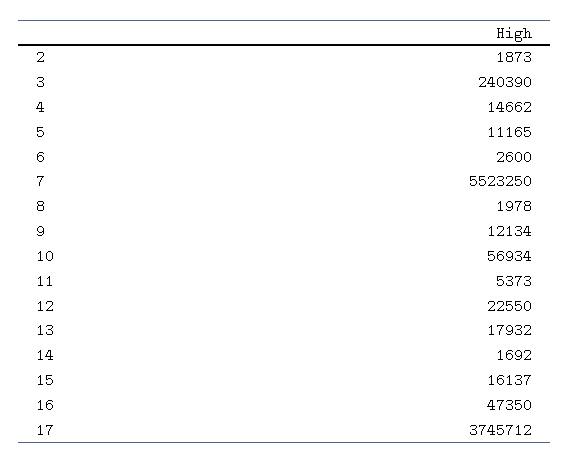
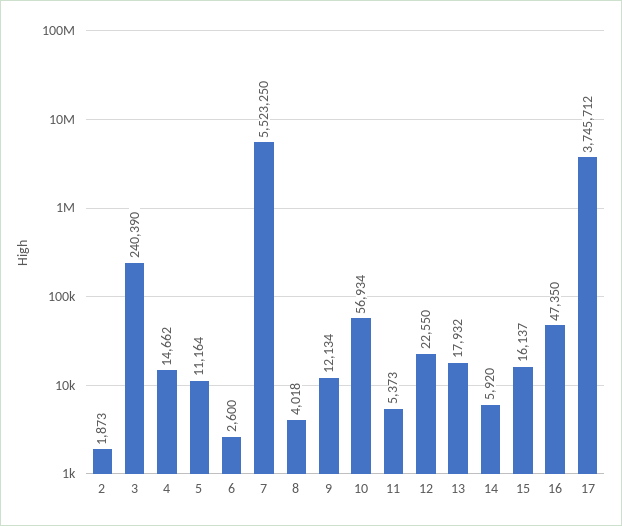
  {
    "2": 1873,
    "3": 240390,
    "4": 14662,
-   "5": 11165,
+   "5": 11164,
    "6": 2600,
    "7": 5523250,
-   "8": 1978,
+   "8": 4018,
    "9": 12134,
    "10": 56934,
    "11": 5373,
    "12": 22550,
    "13": 17932,
-   "14": 1692,
+   "14": 5920,
    "15": 16137,
    "16": 47350,
    "17": 3745712
  }

